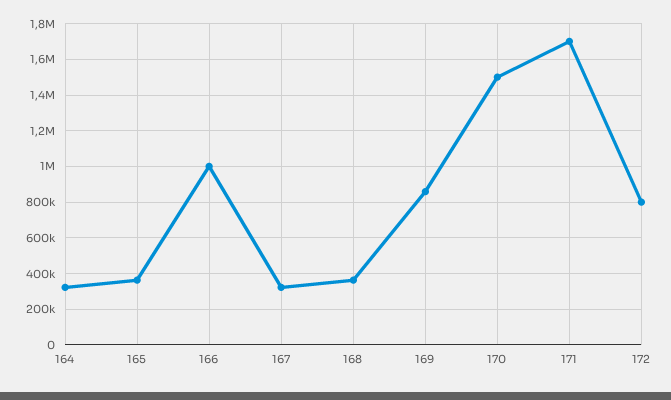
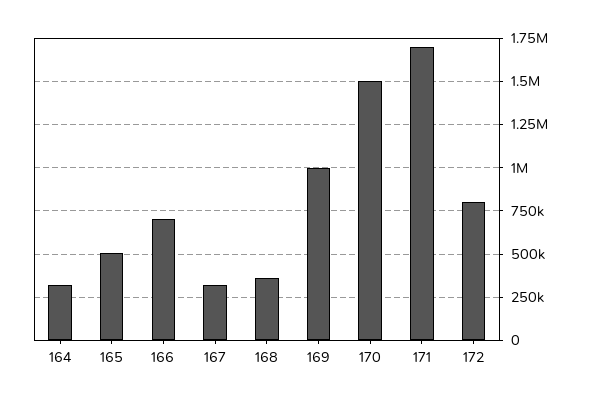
  {
    "164": 300000,
-   "165": 350000,
+   "165": 500000,
-   "166": 1000000,
+   "166": 700000,
    "167": 300000,
    "168": 350000,
-   "169": 850000,
+   "169": 1000000,
    "170": 1500000,
    "171": 1700000,
    "172": 800000
  }

